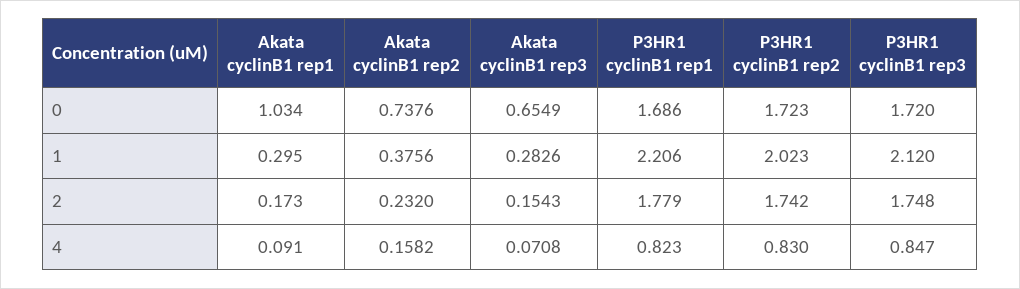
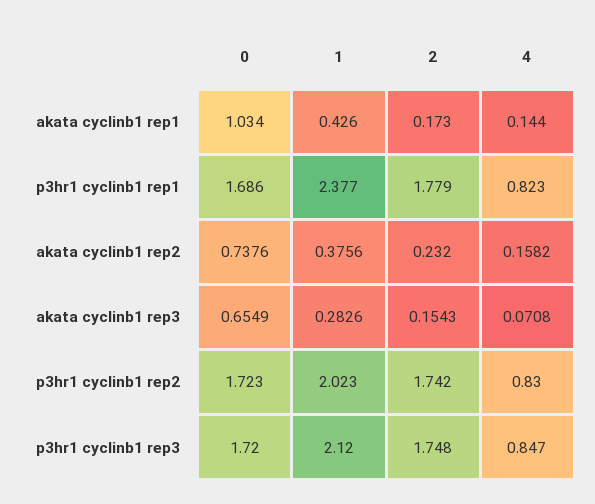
  {
    "Akata cyclinB1 rep1": {
      "0": 1.034,
-     "1": 0.295,
+     "1": 0.426,
      "2": 0.173,
-     "4": 0.091
+     "4": 0.144
    },
    "Akata cyclinB1 rep2": {
      "0": 0.7376,
      "1": 0.3756,
      "2": 0.232,
      "4": 0.1582
    },
    "Akata cyclinB1 rep3": {
      "0": 0.6549,
      "1": 0.2826,
      "2": 0.1543,
      "4": 0.0708
    },
    "P3HR1 cyclinB1 rep1": {
      "0": 1.686,
-     "1": 2.206,
+     "1": 2.377,
      "2": 1.779,
      "4": 0.823
    },
    "P3HR1 cyclinB1 rep2": {
      "0": 1.723,
      "1": 2.023,
      "2": 1.742,
      "4": 0.83
    },
    "P3HR1 cyclinB1 rep3": {
      "0": 1.72,
      "1": 2.12,
      "2": 1.748,
      "4": 0.847
    }
  }

